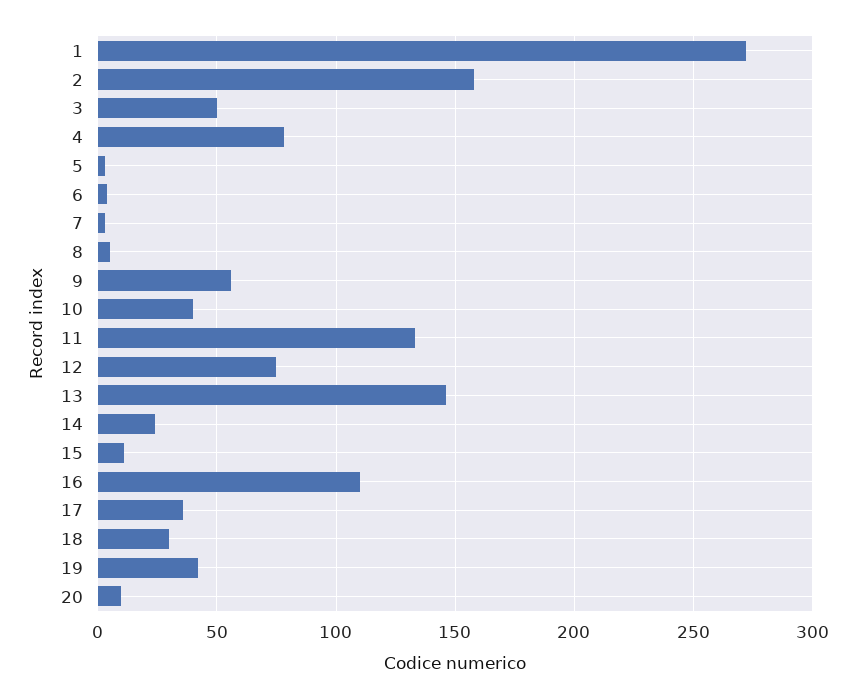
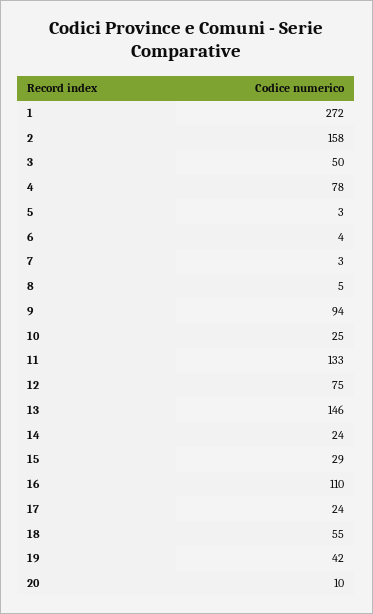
  {
    "1": 272,
    "2": 158,
    "3": 50,
    "4": 78,
    "5": 3,
    "6": 4,
    "7": 3,
    "8": 5,
-   "9": 55,
+   "9": 94,
-   "10": 40,
+   "10": 25,
    "11": 133,
    "12": 75,
    "13": 146,
    "14": 24,
-   "15": 10,
+   "15": 29,
    "16": 110,
-   "17": 35,
+   "17": 24,
-   "18": 30,
+   "18": 55,
    "19": 42,
    "20": 10
  }

